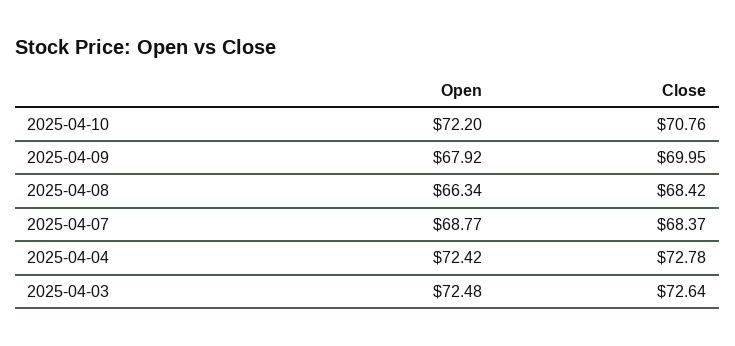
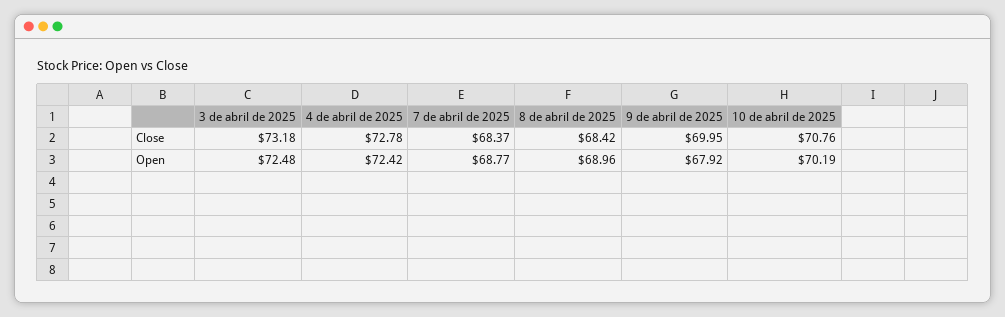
  {
    "Open": {
-     "2025-04-10": 72.2,
+     "2025-04-10": 70.19,
      "2025-04-09": 67.92,
-     "2025-04-08": 66.34,
+     "2025-04-08": 68.96,
      "2025-04-07": 68.77,
      "2025-04-04": 72.42,
      "2025-04-03": 72.48
    },
    "Close": {
      "2025-04-10": 70.76,
      "2025-04-09": 69.95,
      "2025-04-08": 68.42,
      "2025-04-07": 68.37,
      "2025-04-04": 72.78,
-     "2025-04-03": 72.64
+     "2025-04-03": 73.18
    }
  }

